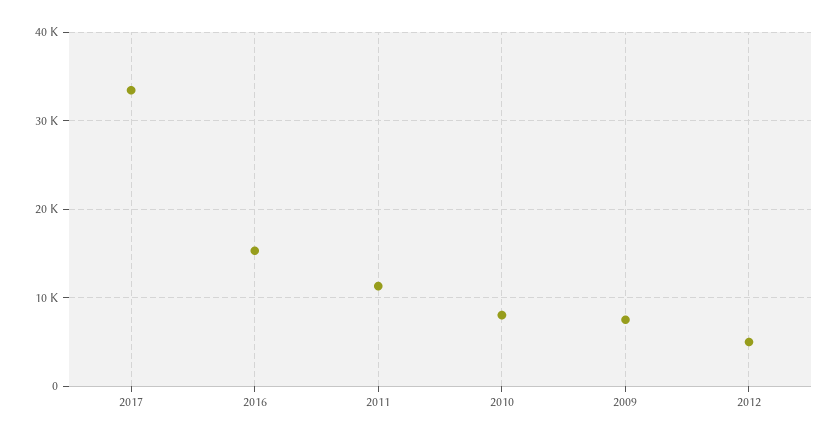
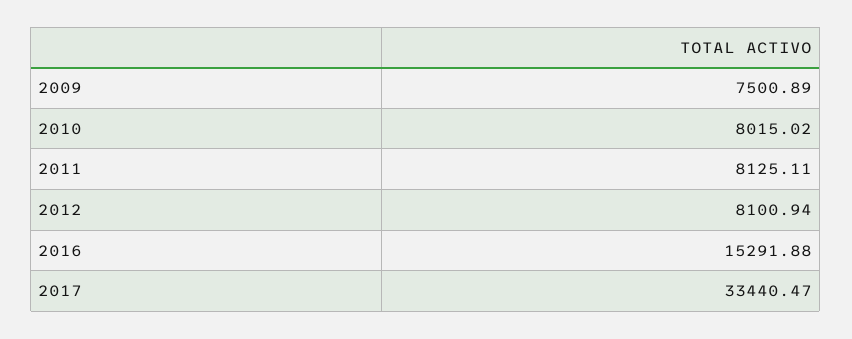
  {
    "2017": 33440.47,
    "2016": 15291.88,
-   "2011": 11000,
+   "2011": 8125.11,
    "2010": 8015.02,
    "2009": 7500.89,
-   "2012": 5000
+   "2012": 8100.94
  }

